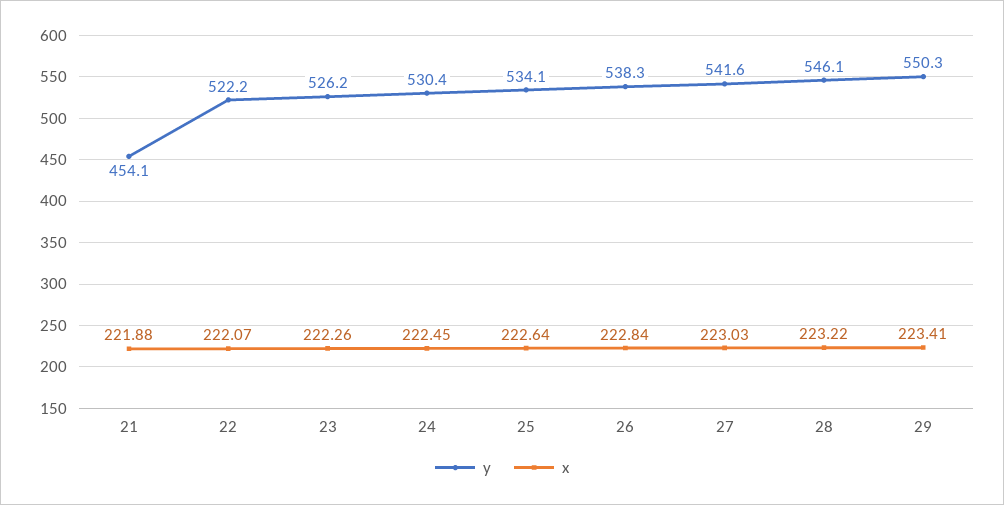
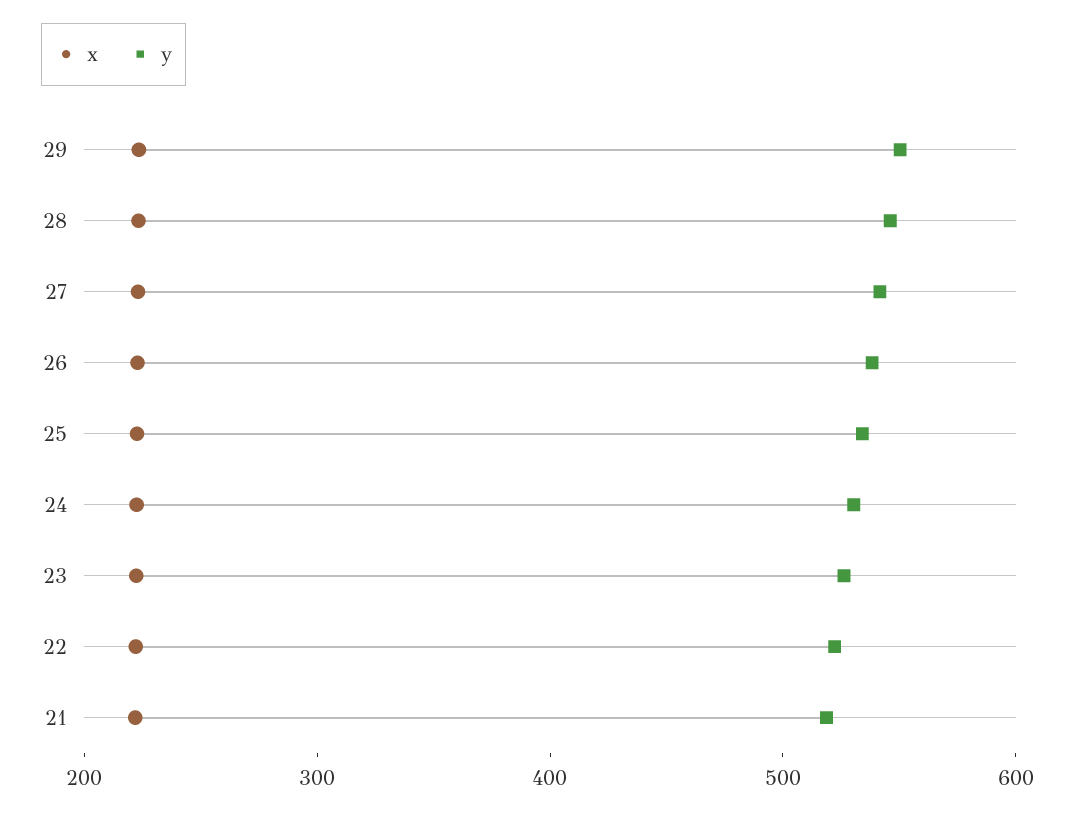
  {
    "y": {
-     "21": 454.1,
+     "21": 520,
      "22": 522.2,
      "23": 526.2,
      "24": 530.4,
      "25": 534.1,
      "26": 538.3,
      "27": 541.6,
      "28": 546.1,
      "29": 550.3
    },
    "x": {
      "21": 221.88,
      "22": 222.07,
      "23": 222.26,
      "24": 222.45,
      "25": 222.64,
      "26": 222.84,
      "27": 223.03,
      "28": 223.22,
      "29": 223.41
    }
  }

